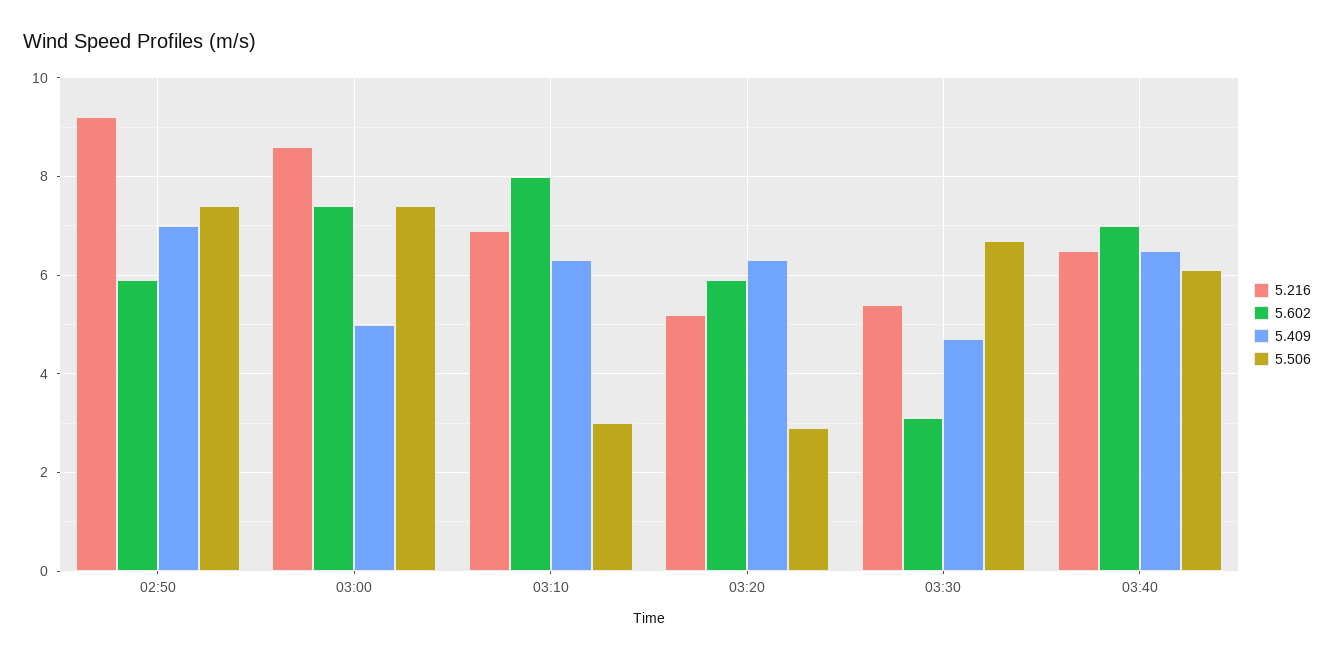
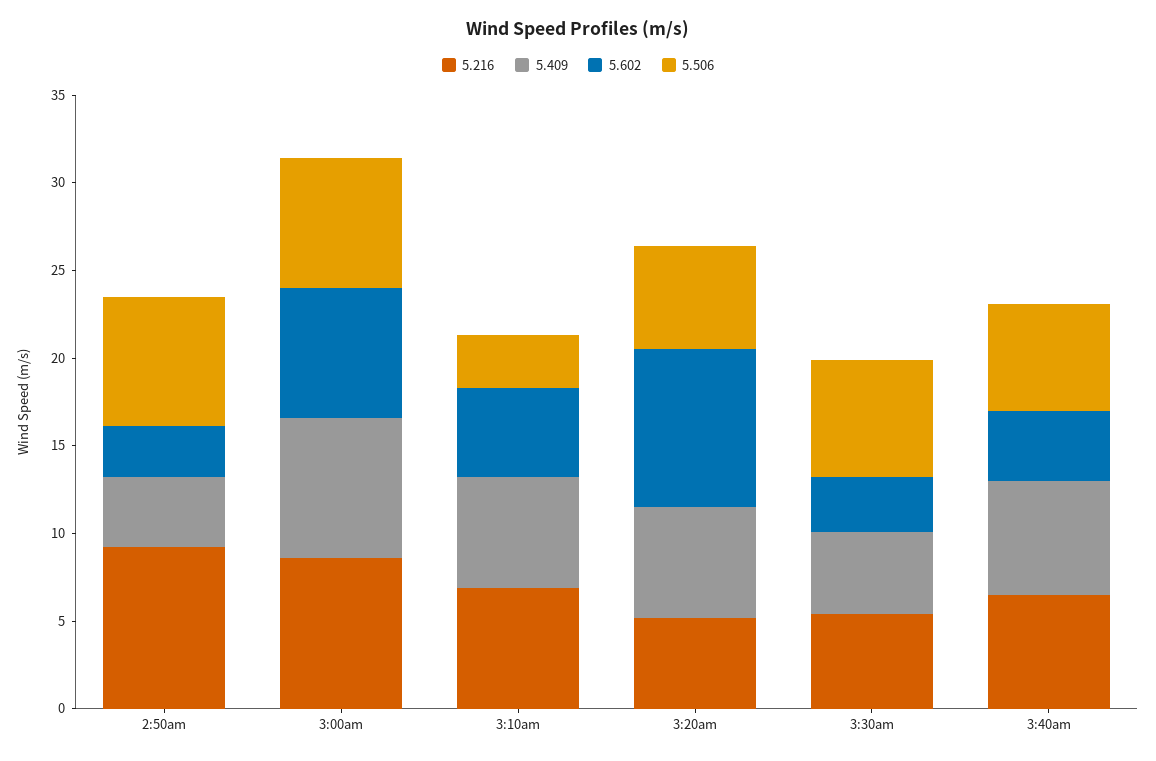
  {
    "5.216": {
      "02:50": 9,
      "03:00": 8.5,
      "03:10": 7,
      "03:20": 5,
      "03:30": 5.5,
      "03:40": 6.5
    },
    "5.602": {
-     "02:50": 6,
+     "02:50": 3,
      "03:00": 7.5,
-     "03:10": 8,
+     "03:10": 5,
-     "03:20": 6,
+     "03:20": 9,
      "03:30": 3,
-     "03:40": 7
+     "03:40": 4
    },
    "5.409": {
-     "02:50": 7,
+     "02:50": 4,
-     "03:00": 5,
+     "03:00": 8,
      "03:10": 6.5,
      "03:20": 6.5,
      "03:30": 4.5,
      "03:40": 6.5
    },
    "5.506": {
      "02:50": 7.5,
      "03:00": 7.5,
      "03:10": 3,
-     "03:20": 3,
+     "03:20": 6,
      "03:30": 6.5,
      "03:40": 6
    }
  }

